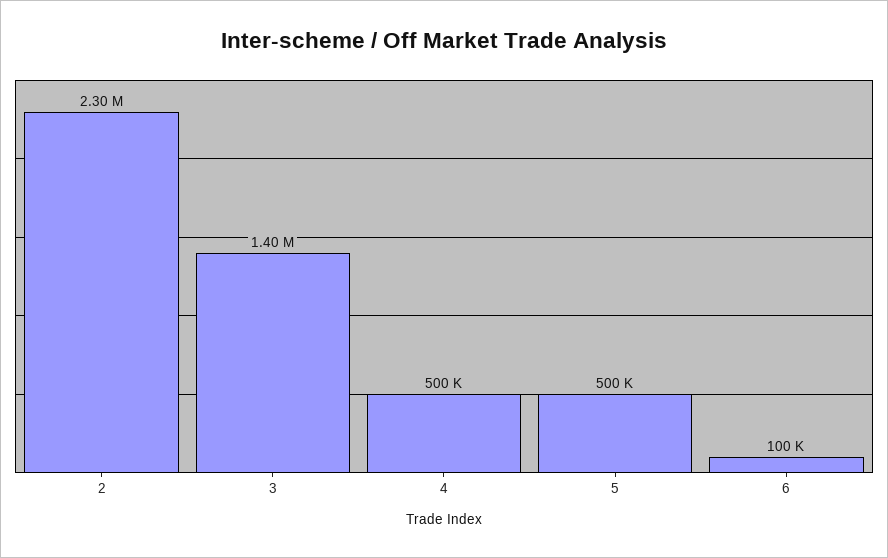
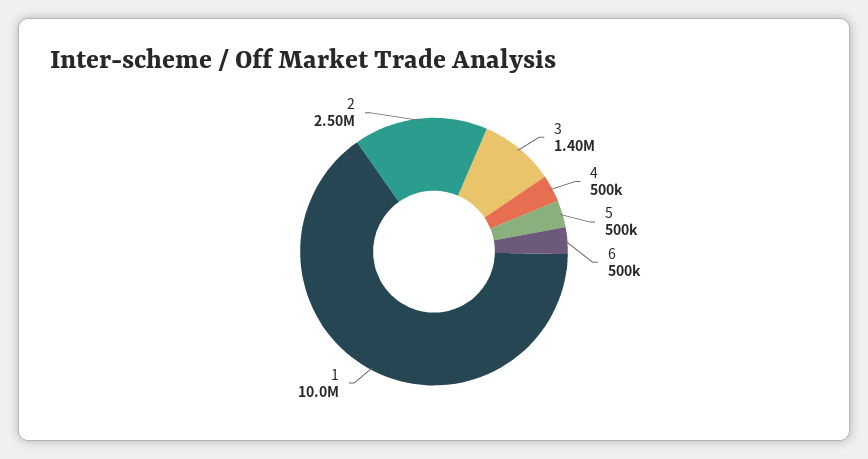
  {
-   "2": 2300000,
+   "2": 2500000,
    "3": 1400000,
    "4": 500000,
    "5": 500000,
-   "6": 100000
+   "6": 500000,
+   "1": 10000000
  }

